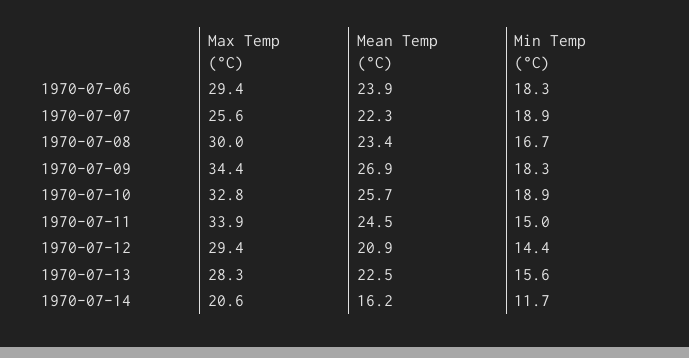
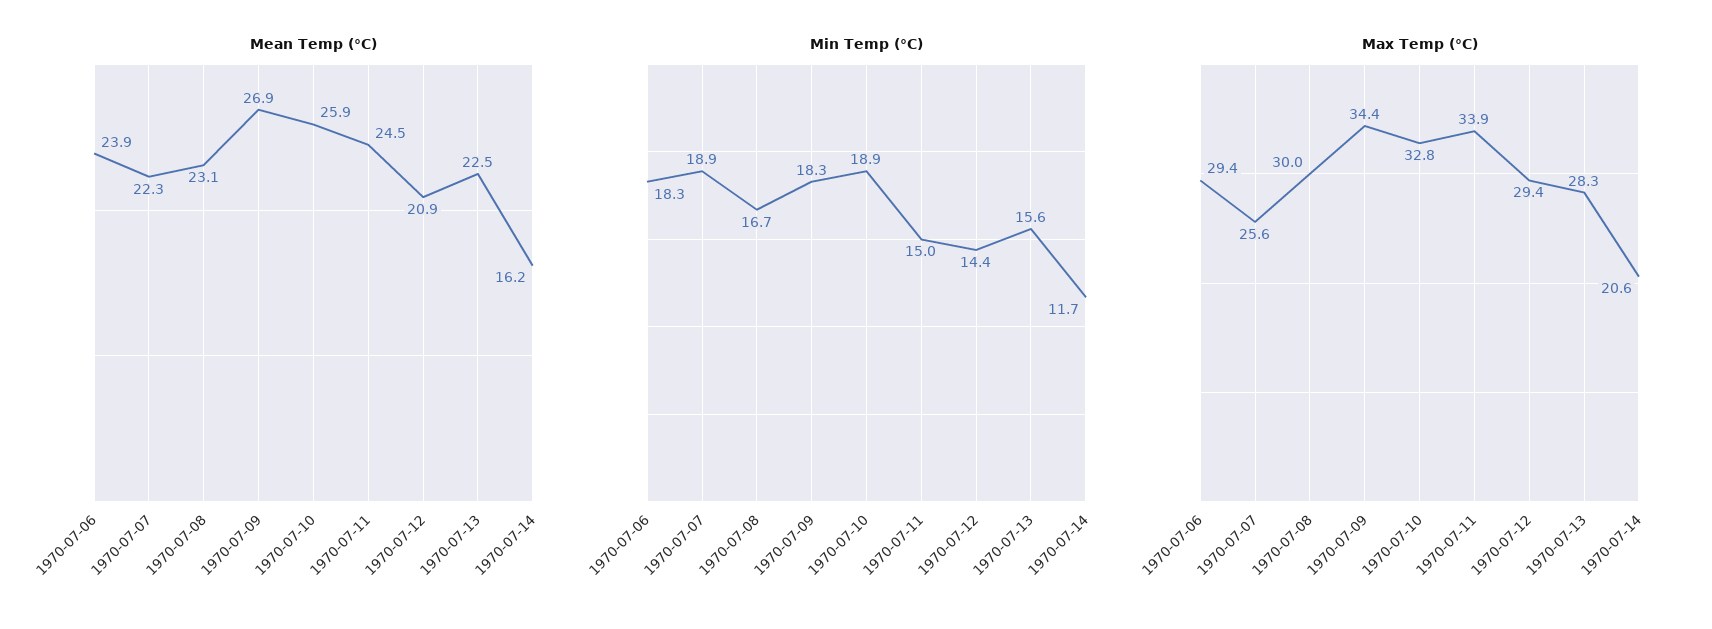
  {
    "Max Temp (°C)": {
      "1970-07-06": 29.4,
      "1970-07-07": 25.6,
      "1970-07-08": 30,
      "1970-07-09": 34.4,
      "1970-07-10": 32.8,
      "1970-07-11": 33.9,
      "1970-07-12": 29.4,
      "1970-07-13": 28.3,
      "1970-07-14": 20.6
    },
    "Mean Temp (°C)": {
      "1970-07-06": 23.9,
      "1970-07-07": 22.3,
-     "1970-07-08": 23.4,
+     "1970-07-08": 23.1,
      "1970-07-09": 26.9,
-     "1970-07-10": 25.7,
+     "1970-07-10": 25.9,
      "1970-07-11": 24.5,
      "1970-07-12": 20.9,
      "1970-07-13": 22.5,
      "1970-07-14": 16.2
    },
    "Min Temp (°C)": {
      "1970-07-06": 18.3,
      "1970-07-07": 18.9,
      "1970-07-08": 16.7,
      "1970-07-09": 18.3,
      "1970-07-10": 18.9,
      "1970-07-11": 15,
      "1970-07-12": 14.4,
      "1970-07-13": 15.6,
      "1970-07-14": 11.7
    }
  }

